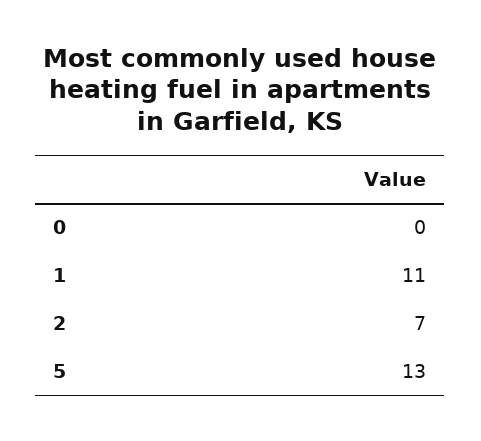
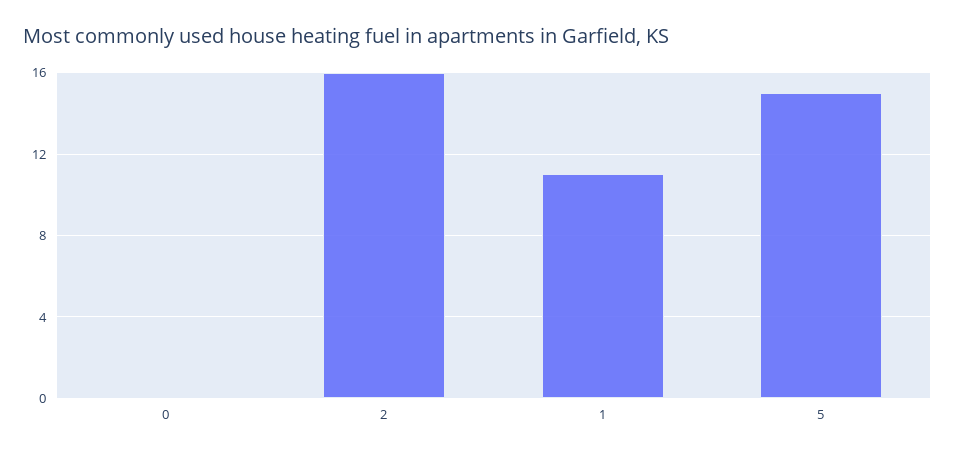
  {
    "0": 0,
    "1": 11,
-   "2": 7,
+   "2": 16,
-   "5": 13
+   "5": 15
  }

